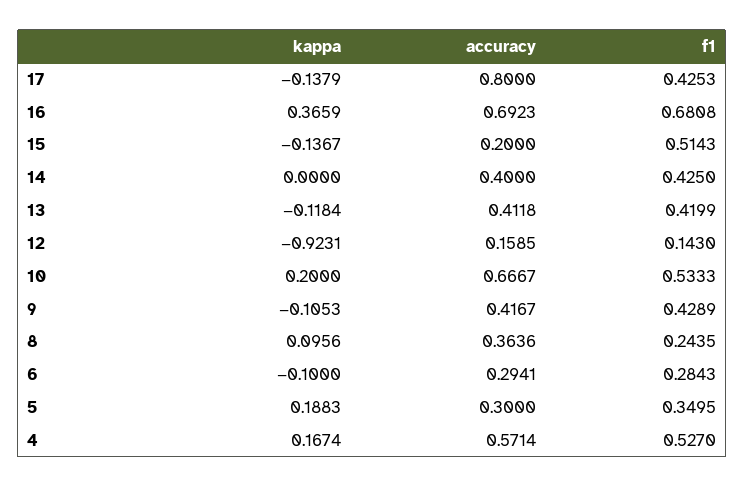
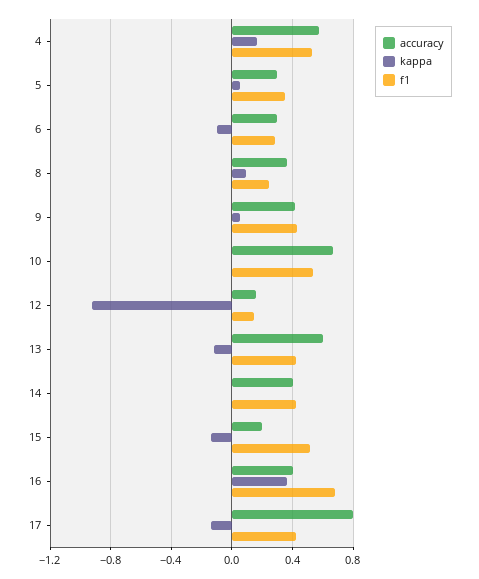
  {
    "kappa": {
      "17": -0.1379,
      "16": 0.3659,
      "15": -0.1367,
      "14": 0,
      "13": -0.1184,
      "12": -0.9231,
-     "10": 0.2,
+     "10": 0,
-     "9": -0.1053,
+     "9": 0.05,
      "8": 0.0956,
      "6": -0.1,
-     "5": 0.1883,
+     "5": 0.05,
      "4": 0.1674
    },
    "accuracy": {
      "17": 0.8,
-     "16": 0.6923,
+     "16": 0.4,
      "15": 0.2,
      "14": 0.4,
-     "13": 0.4118,
+     "13": 0.6,
      "12": 0.1585,
      "10": 0.6667,
      "9": 0.4167,
      "8": 0.3636,
      "6": 0.2941,
      "5": 0.3,
      "4": 0.5714
    },
    "f1": {
      "17": 0.4253,
      "16": 0.6808,
      "15": 0.5143,
      "14": 0.425,
      "13": 0.4199,
      "12": 0.143,
      "10": 0.5333,
      "9": 0.4289,
      "8": 0.2435,
      "6": 0.2843,
      "5": 0.3495,
      "4": 0.527
    }
  }

